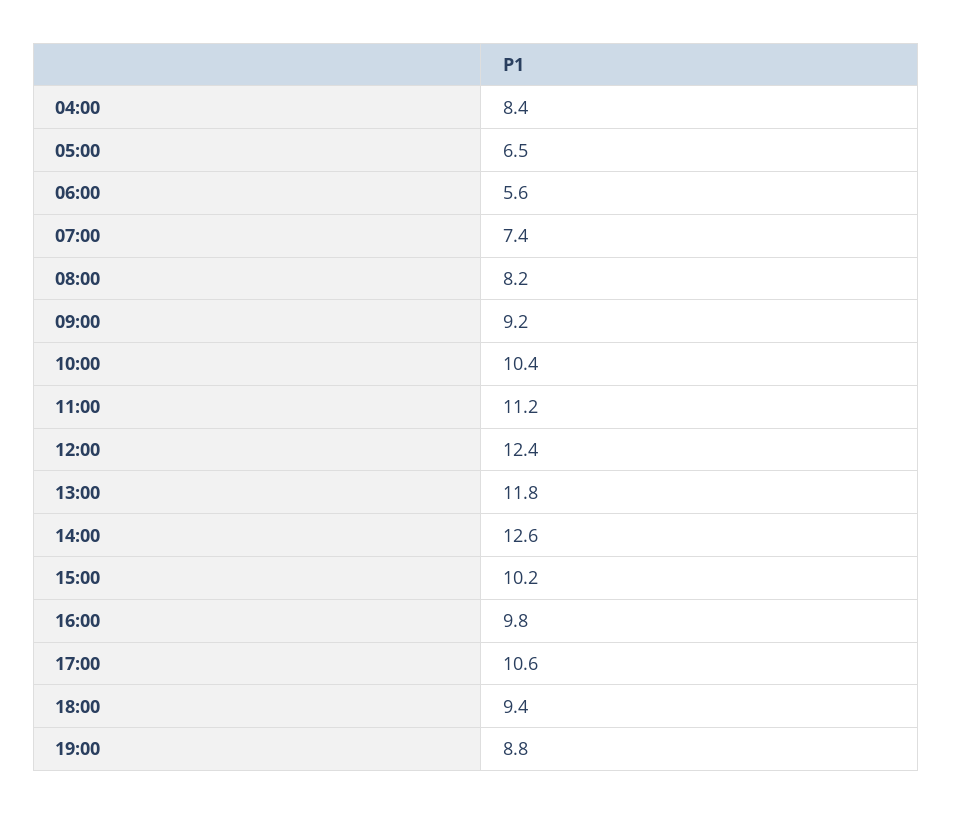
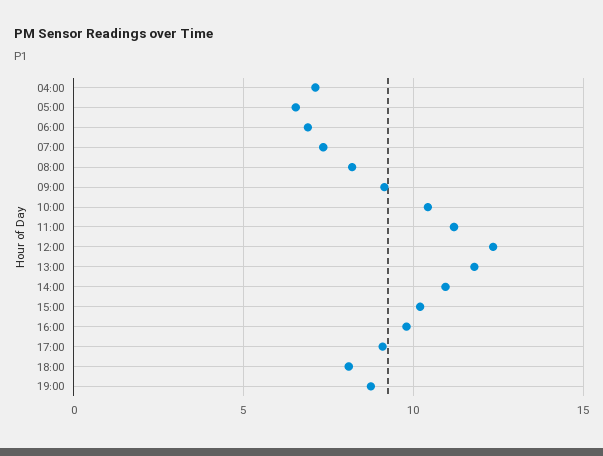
  {
-   "04:00": 8.4,
+   "04:00": 7,
    "05:00": 6.5,
-   "06:00": 5.6,
+   "06:00": 7,
    "07:00": 7.4,
    "08:00": 8.2,
    "09:00": 9.2,
    "10:00": 10.4,
    "11:00": 11.2,
    "12:00": 12.4,
    "13:00": 11.8,
-   "14:00": 12.6,
+   "14:00": 11,
    "15:00": 10.2,
    "16:00": 9.8,
-   "17:00": 10.6,
+   "17:00": 9,
-   "18:00": 9.4,
+   "18:00": 8,
    "19:00": 8.8
  }

